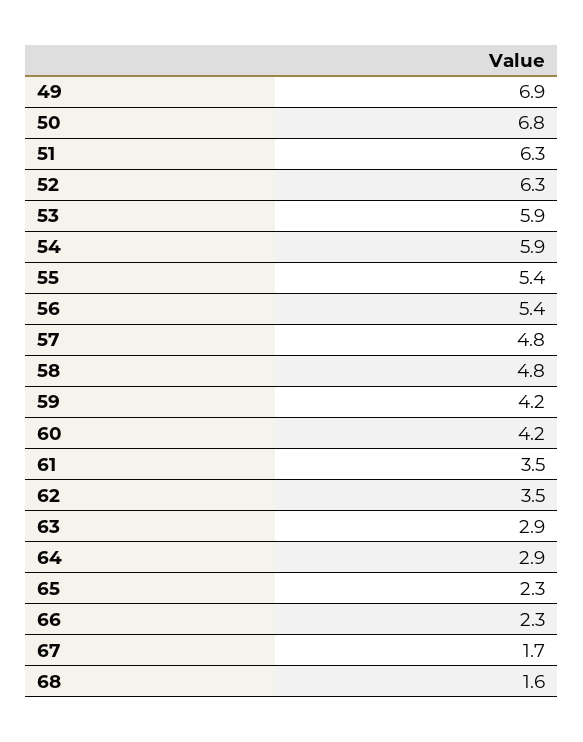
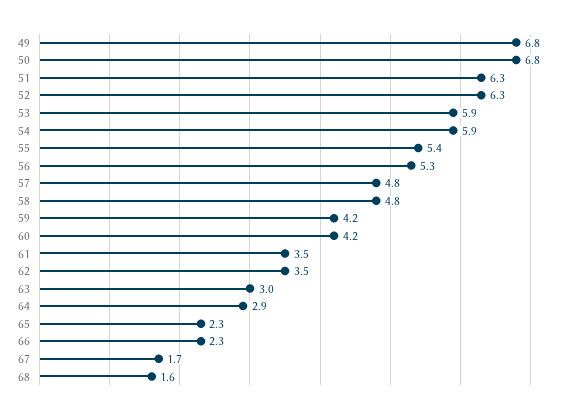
  {
-   "49": 6.9,
+   "49": 6.8,
    "50": 6.8,
    "51": 6.3,
    "52": 6.3,
    "53": 5.9,
    "54": 5.9,
    "55": 5.4,
-   "56": 5.4,
+   "56": 5.3,
    "57": 4.8,
    "58": 4.8,
    "59": 4.2,
    "60": 4.2,
    "61": 3.5,
    "62": 3.5,
-   "63": 2.9,
+   "63": 3,
    "64": 2.9,
    "65": 2.3,
    "66": 2.3,
    "67": 1.7,
    "68": 1.6
  }

